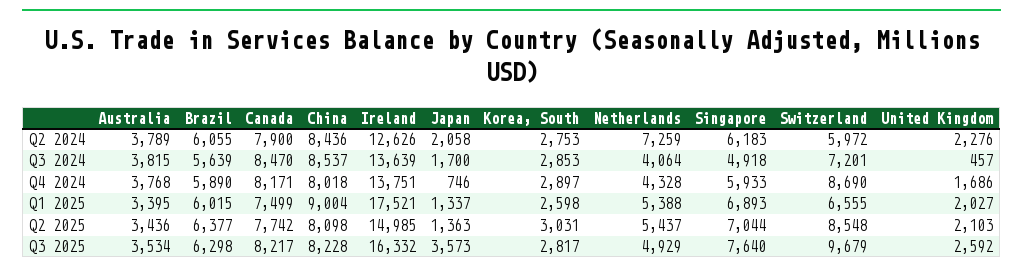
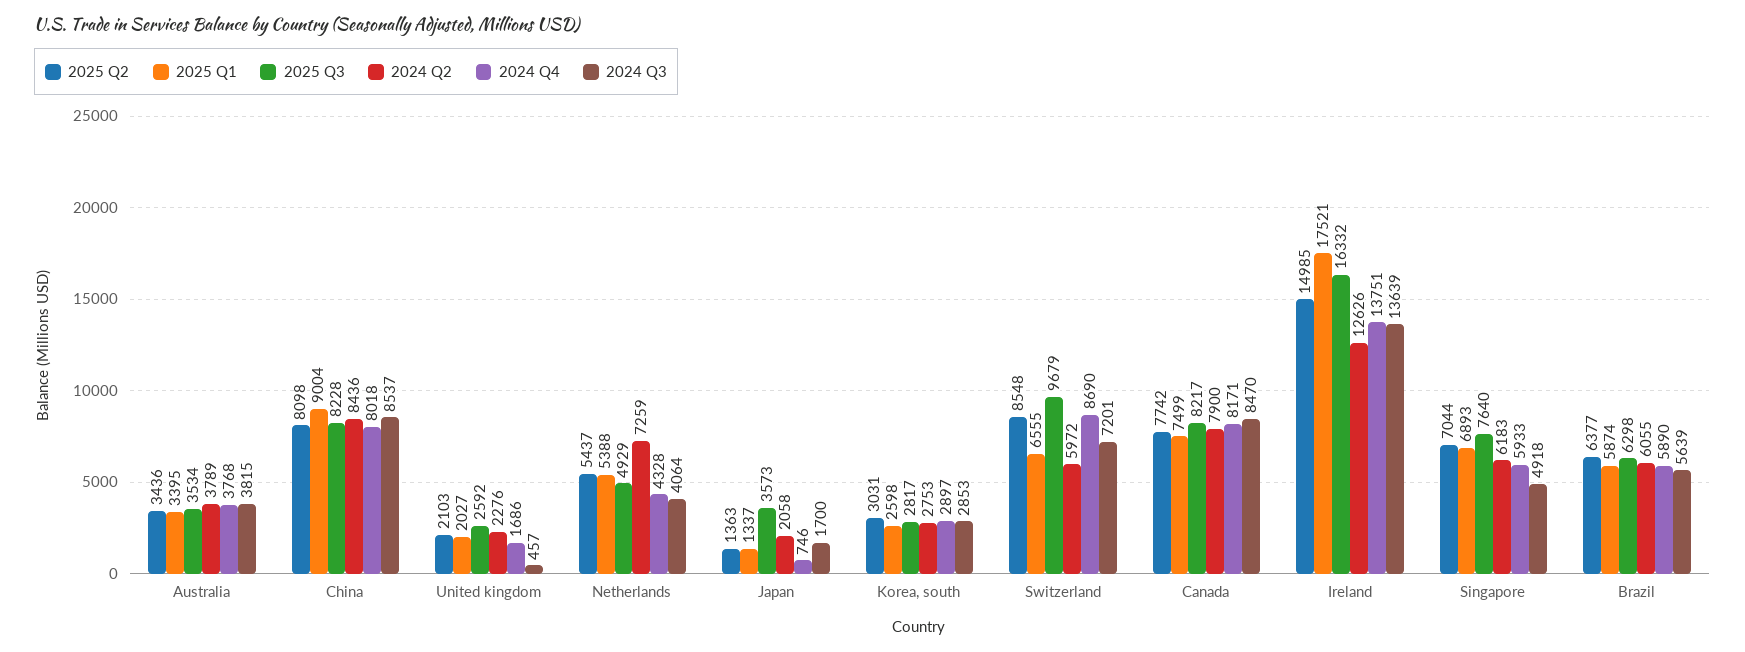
  {
    "Q2 2024": {
      "Australia": 3789,
      "Brazil": 6055,
      "Canada": 7900,
      "China": 8436,
      "Ireland": 12626,
      "Japan": 2058,
      "Korea, South": 2753,
      "Netherlands": 7259,
      "Singapore": 6183,
      "Switzerland": 5972,
      "United Kingdom": 2276
    },
    "Q3 2024": {
      "Australia": 3815,
      "Brazil": 5639,
      "Canada": 8470,
      "China": 8537,
      "Ireland": 13639,
      "Japan": 1700,
      "Korea, South": 2853,
      "Netherlands": 4064,
      "Singapore": 4918,
      "Switzerland": 7201,
      "United Kingdom": 457
    },
    "Q4 2024": {
      "Australia": 3768,
      "Brazil": 5890,
      "Canada": 8171,
      "China": 8018,
      "Ireland": 13751,
      "Japan": 746,
      "Korea, South": 2897,
      "Netherlands": 4328,
      "Singapore": 5933,
      "Switzerland": 8690,
      "United Kingdom": 1686
    },
    "Q1 2025": {
      "Australia": 3395,
-     "Brazil": 6015,
+     "Brazil": 5874,
      "Canada": 7499,
      "China": 9004,
      "Ireland": 17521,
      "Japan": 1337,
      "Korea, South": 2598,
      "Netherlands": 5388,
      "Singapore": 6893,
      "Switzerland": 6555,
      "United Kingdom": 2027
    },
    "Q2 2025": {
      "Australia": 3436,
      "Brazil": 6377,
      "Canada": 7742,
      "China": 8098,
      "Ireland": 14985,
      "Japan": 1363,
      "Korea, South": 3031,
      "Netherlands": 5437,
      "Singapore": 7044,
      "Switzerland": 8548,
      "United Kingdom": 2103
    },
    "Q3 2025": {
      "Australia": 3534,
      "Brazil": 6298,
      "Canada": 8217,
      "China": 8228,
      "Ireland": 16332,
      "Japan": 3573,
      "Korea, South": 2817,
      "Netherlands": 4929,
      "Singapore": 7640,
      "Switzerland": 9679,
      "United Kingdom": 2592
    }
  }

